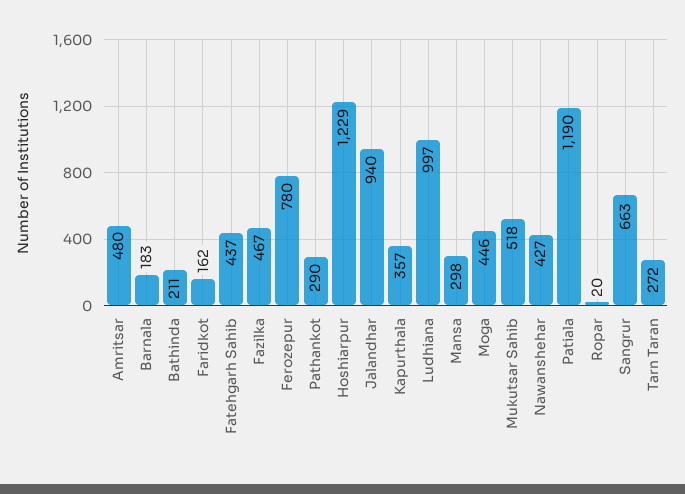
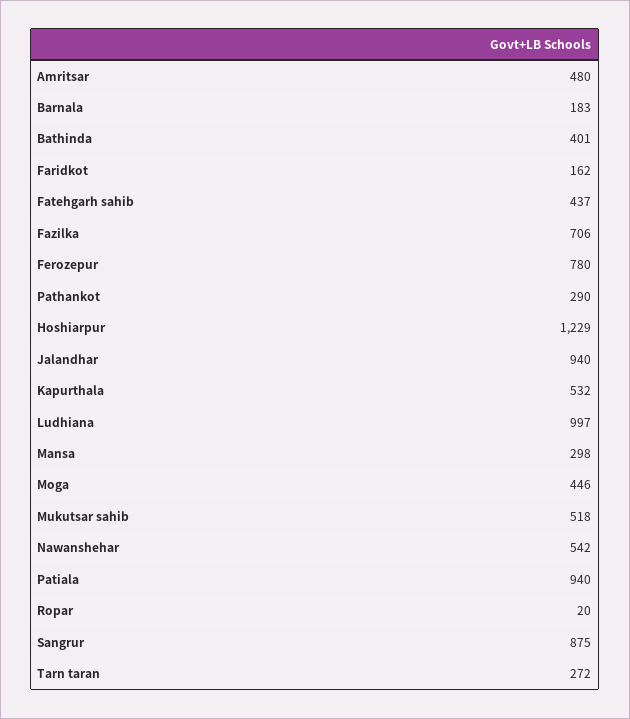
  {
    "Amritsar": 480,
    "Barnala": 183,
-   "Bathinda": 211,
+   "Bathinda": 401,
    "Faridkot": 162,
    "Fatehgarh Sahib": 437,
-   "Fazilka": 467,
+   "Fazilka": 706,
    "Ferozepur": 780,
    "Pathankot": 290,
    "Hoshiarpur": 1229,
    "Jalandhar": 940,
-   "Kapurthala": 357,
+   "Kapurthala": 532,
    "Ludhiana": 997,
    "Mansa": 298,
    "Moga": 446,
    "Mukutsar Sahib": 518,
-   "Nawanshehar": 427,
+   "Nawanshehar": 542,
-   "Patiala": 1190,
+   "Patiala": 940,
    "Ropar": 20,
-   "Sangrur": 663,
+   "Sangrur": 875,
    "Tarn Taran": 272
  }

